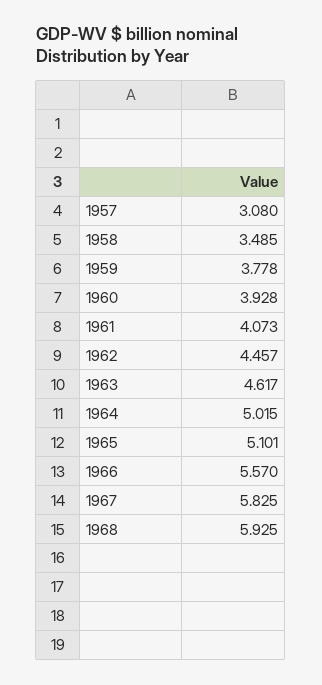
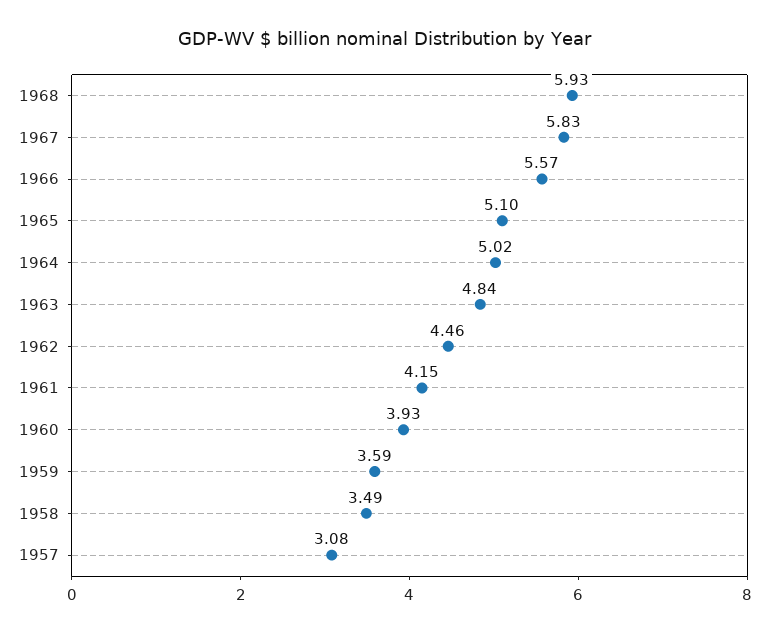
  {
    "1957": 3.08,
    "1958": 3.485,
-   "1959": 3.778,
+   "1959": 3.59,
    "1960": 3.928,
-   "1961": 4.073,
+   "1961": 4.15,
    "1962": 4.457,
-   "1963": 4.617,
+   "1963": 4.84,
    "1964": 5.015,
    "1965": 5.101,
    "1966": 5.57,
    "1967": 5.825,
    "1968": 5.925
  }

